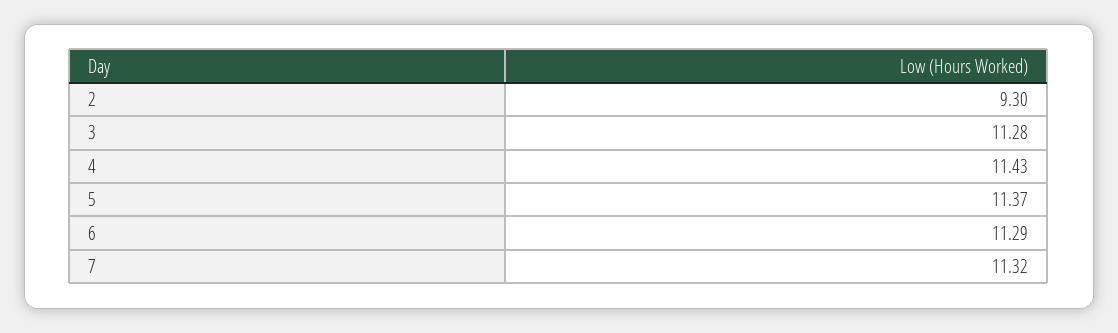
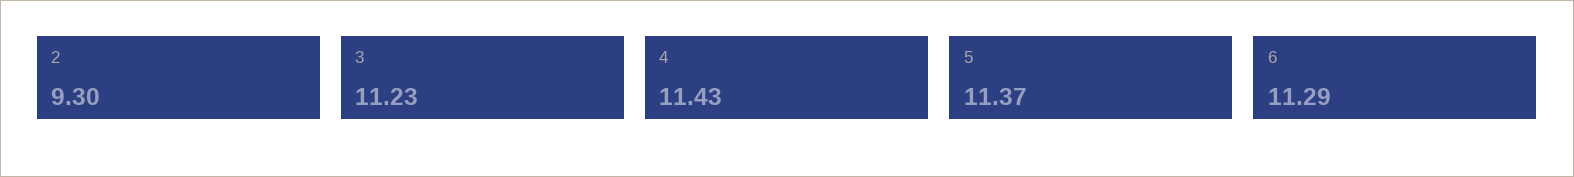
  {
    "2": 9.3,
-   "3": 11.28,
+   "3": 11.23,
    "4": 11.43,
    "5": 11.37,
-   "6": 11.29,
+   "6": 11.29
-   "7": 11.32
  }

